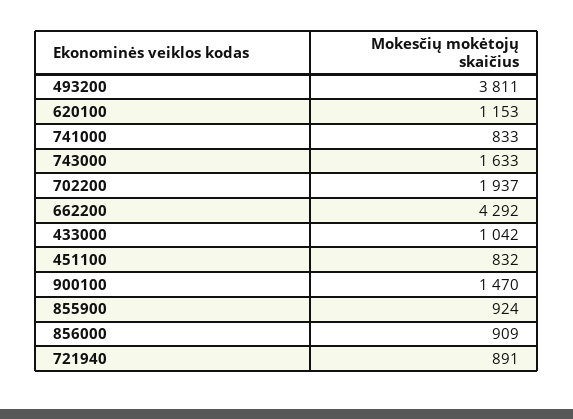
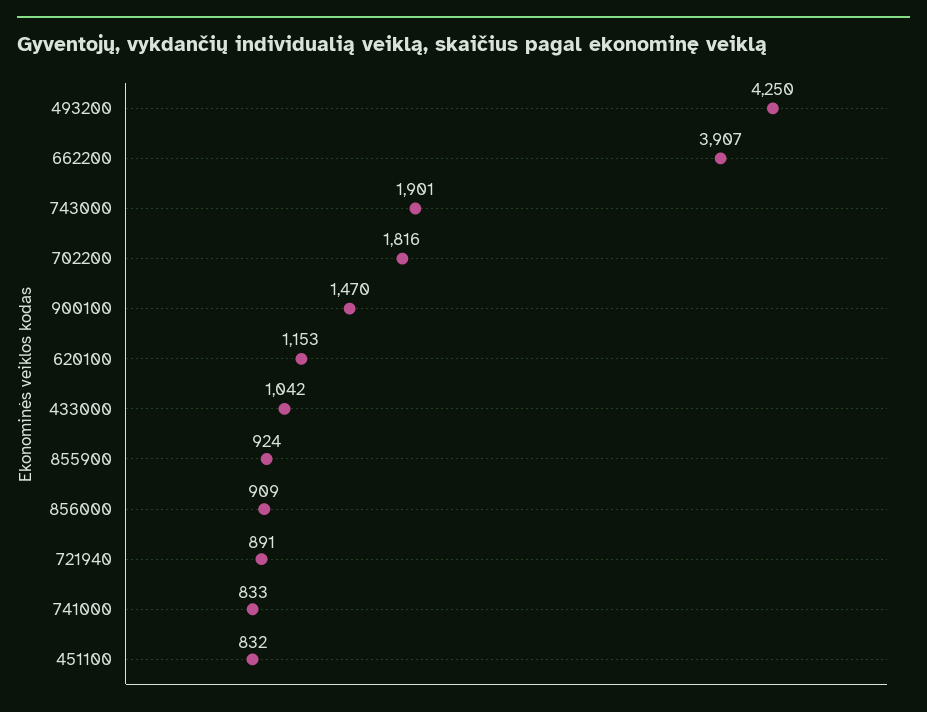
  {
-   "493200": 3811,
+   "493200": 4250,
    "620100": 1153,
    "741000": 833,
-   "743000": 1633,
+   "743000": 1901,
-   "702200": 1937,
+   "702200": 1816,
-   "662200": 4292,
+   "662200": 3907,
    "433000": 1042,
    "451100": 832,
    "900100": 1470,
    "855900": 924,
    "856000": 909,
    "721940": 891
  }

